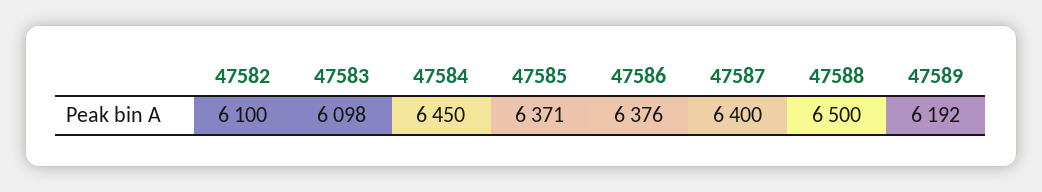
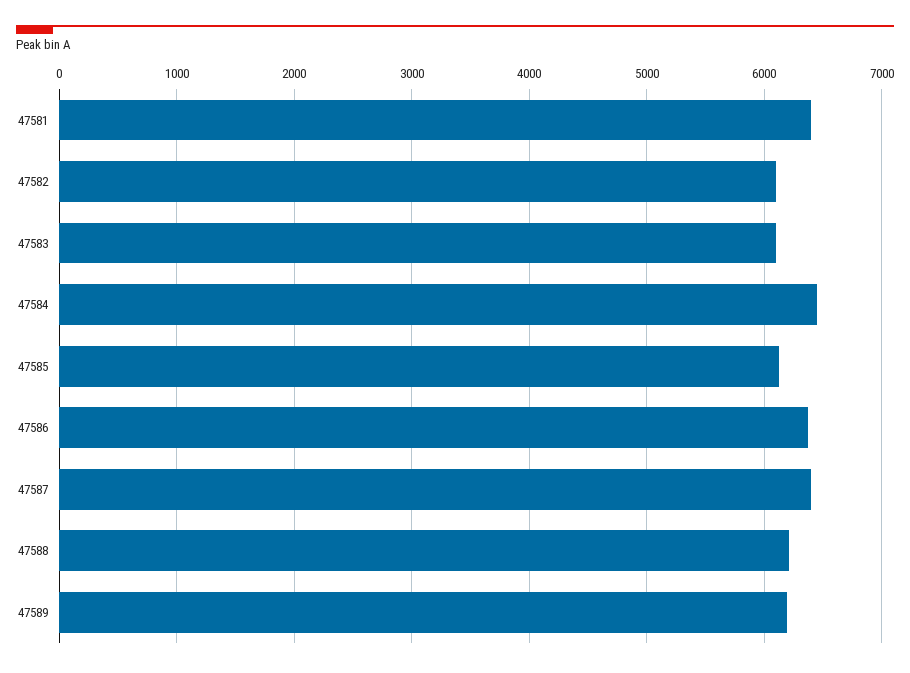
  {
    "47582": 6100,
    "47583": 6098,
    "47584": 6450,
-   "47585": 6371,
+   "47585": 6100,
    "47586": 6376,
    "47587": 6400,
-   "47588": 6500,
+   "47588": 6200,
-   "47589": 6192
+   "47589": 6192,
+   "47581": 6400
  }

